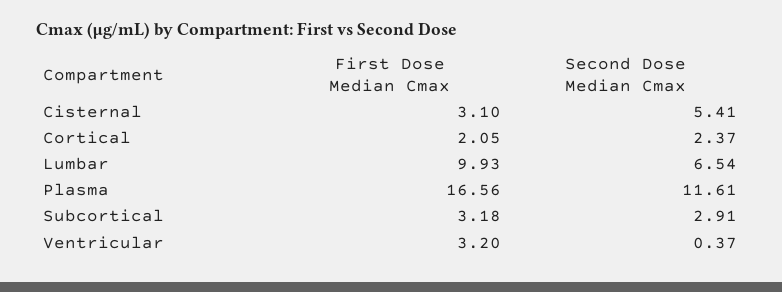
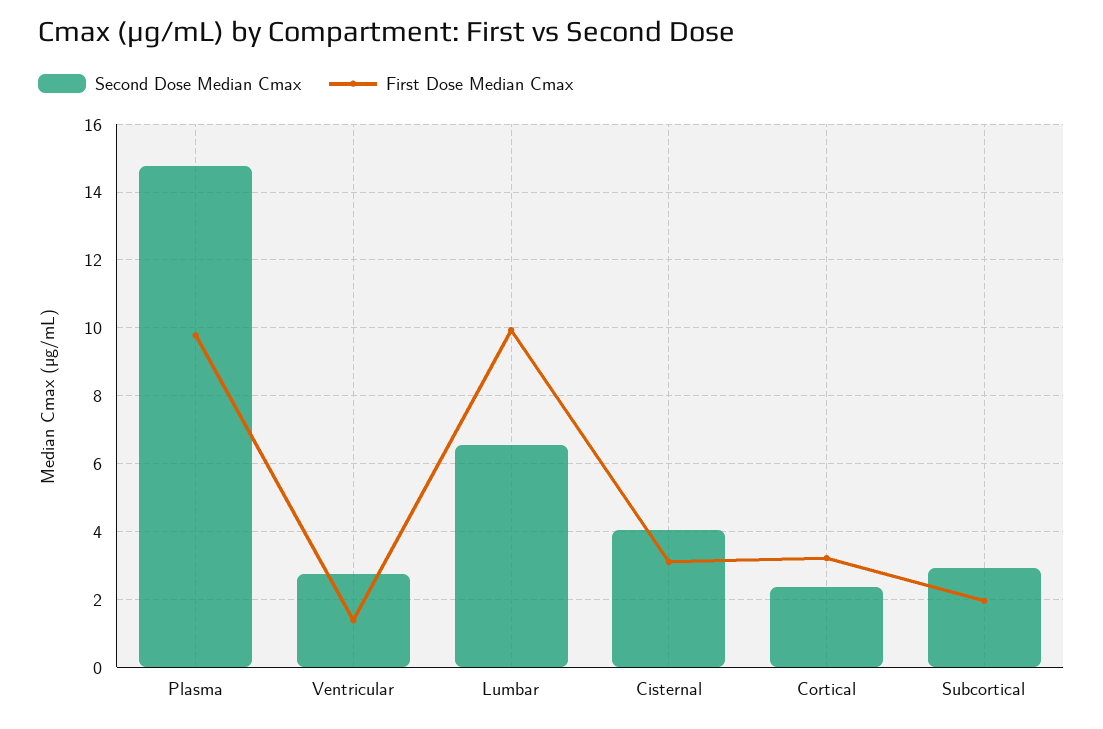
  {
    "First Dose Median Cmax": {
      "Cisternal": 3.1,
-     "Cortical": 2.05,
+     "Cortical": 3.2,
      "Lumbar": 9.93,
-     "Plasma": 16.56,
+     "Plasma": 9.8,
-     "Subcortical": 3.18,
+     "Subcortical": 2,
-     "Ventricular": 3.2
+     "Ventricular": 1.4
    },
    "Second Dose Median Cmax": {
-     "Cisternal": 5.41,
+     "Cisternal": 4,
      "Cortical": 2.37,
      "Lumbar": 6.54,
-     "Plasma": 11.61,
+     "Plasma": 14.8,
      "Subcortical": 2.91,
-     "Ventricular": 0.37
+     "Ventricular": 2.8
    }
  }

